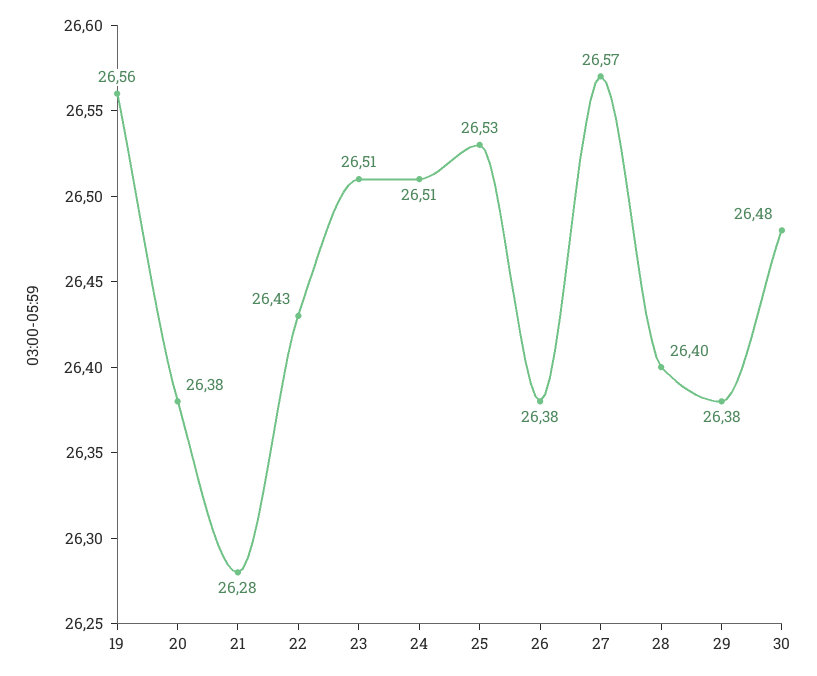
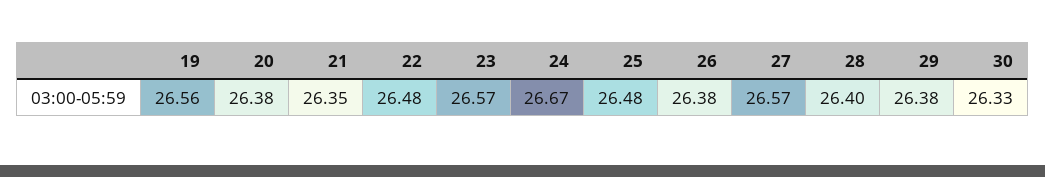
  {
    "19": 26.56,
    "20": 26.38,
-   "21": 26.28,
+   "21": 26.35,
-   "22": 26.43,
+   "22": 26.48,
-   "23": 26.51,
+   "23": 26.57,
-   "24": 26.51,
+   "24": 26.67,
-   "25": 26.53,
+   "25": 26.48,
    "26": 26.38,
    "27": 26.57,
    "28": 26.4,
    "29": 26.38,
-   "30": 26.48
+   "30": 26.33
  }

